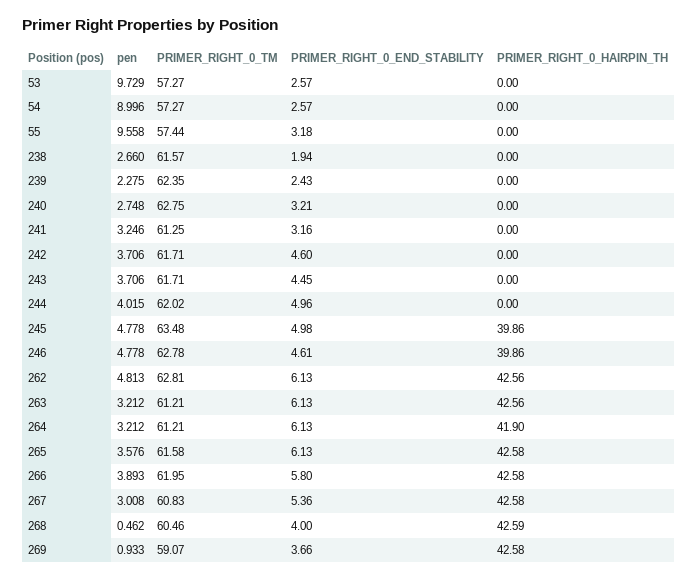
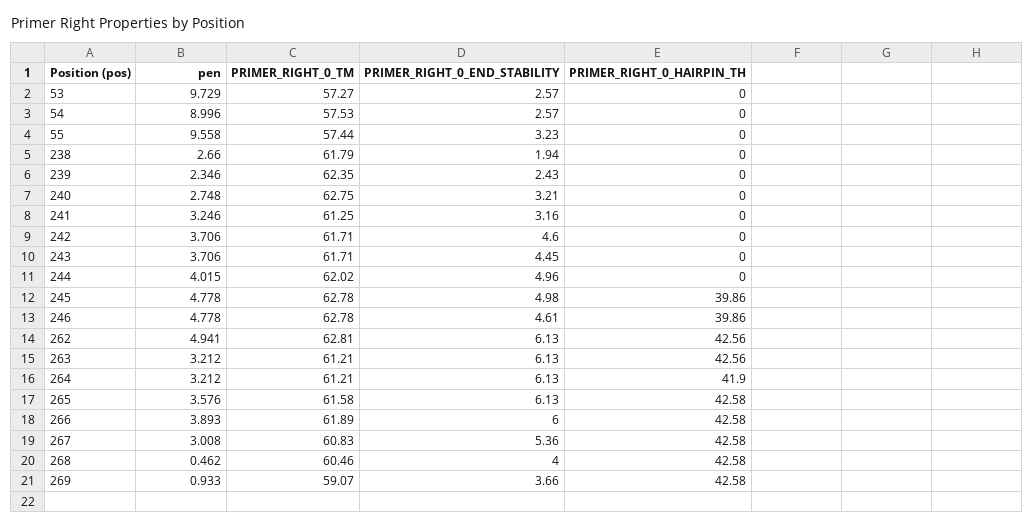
  {
    "pen": {
      "53": 9.729,
      "54": 8.996,
      "55": 9.558,
      "238": 2.66,
-     "239": 2.275,
+     "239": 2.346,
      "240": 2.748,
      "241": 3.246,
      "242": 3.706,
      "243": 3.706,
      "244": 4.015,
      "245": 4.778,
      "246": 4.778,
-     "262": 4.813,
+     "262": 4.941,
      "263": 3.212,
      "264": 3.212,
      "265": 3.576,
      "266": 3.893,
      "267": 3.008,
      "268": 0.462,
      "269": 0.933
    },
    "PRIMER_RIGHT_0_TM": {
      "53": 57.27,
-     "54": 57.27,
+     "54": 57.53,
      "55": 57.44,
-     "238": 61.57,
+     "238": 61.79,
      "239": 62.35,
      "240": 62.75,
      "241": 61.25,
      "242": 61.71,
      "243": 61.71,
      "244": 62.02,
-     "245": 63.48,
+     "245": 62.78,
      "246": 62.78,
      "262": 62.81,
      "263": 61.21,
      "264": 61.21,
      "265": 61.58,
-     "266": 61.95,
+     "266": 61.89,
      "267": 60.83,
      "268": 60.46,
      "269": 59.07
    },
    "PRIMER_RIGHT_0_END_STABILITY": {
      "53": 2.57,
      "54": 2.57,
-     "55": 3.18,
+     "55": 3.23,
      "238": 1.94,
      "239": 2.43,
      "240": 3.21,
      "241": 3.16,
      "242": 4.6,
      "243": 4.45,
      "244": 4.96,
      "245": 4.98,
      "246": 4.61,
      "262": 6.13,
      "263": 6.13,
      "264": 6.13,
      "265": 6.13,
-     "266": 5.8,
+     "266": 6,
      "267": 5.36,
      "268": 4,
      "269": 3.66
    },
    "PRIMER_RIGHT_0_HAIRPIN_TH": {
      "53": 0,
      "54": 0,
      "55": 0,
      "238": 0,
      "239": 0,
      "240": 0,
      "241": 0,
      "242": 0,
      "243": 0,
      "244": 0,
      "245": 39.86,
      "246": 39.86,
      "262": 42.56,
      "263": 42.56,
      "264": 41.9,
      "265": 42.58,
      "266": 42.58,
      "267": 42.58,
-     "268": 42.59,
+     "268": 42.58,
      "269": 42.58
    }
  }

